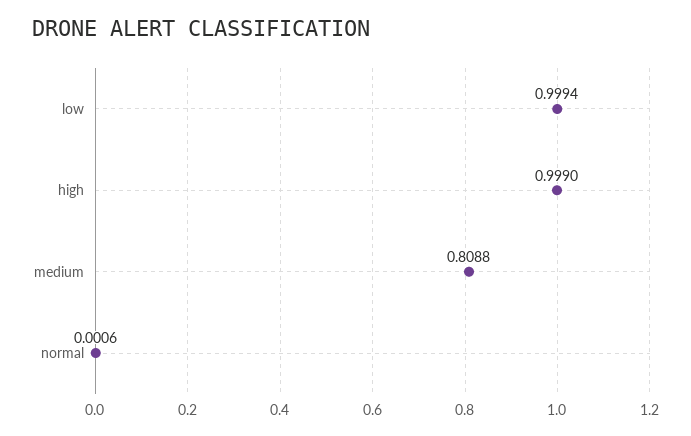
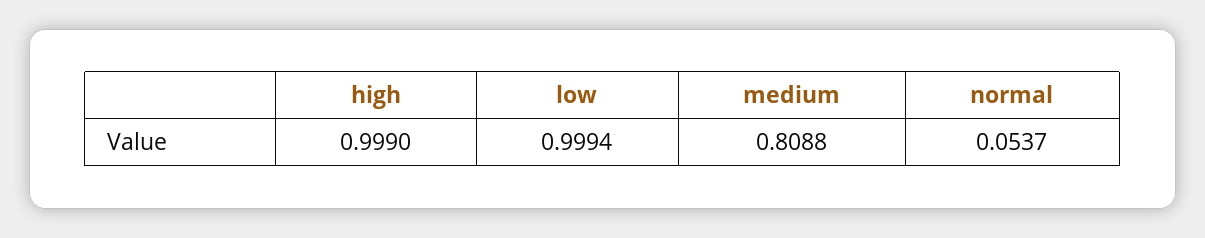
  {
    "low": 0.9994,
    "high": 0.999,
    "medium": 0.8088,
-   "normal": 0.0006
+   "normal": 0.0537
  }

